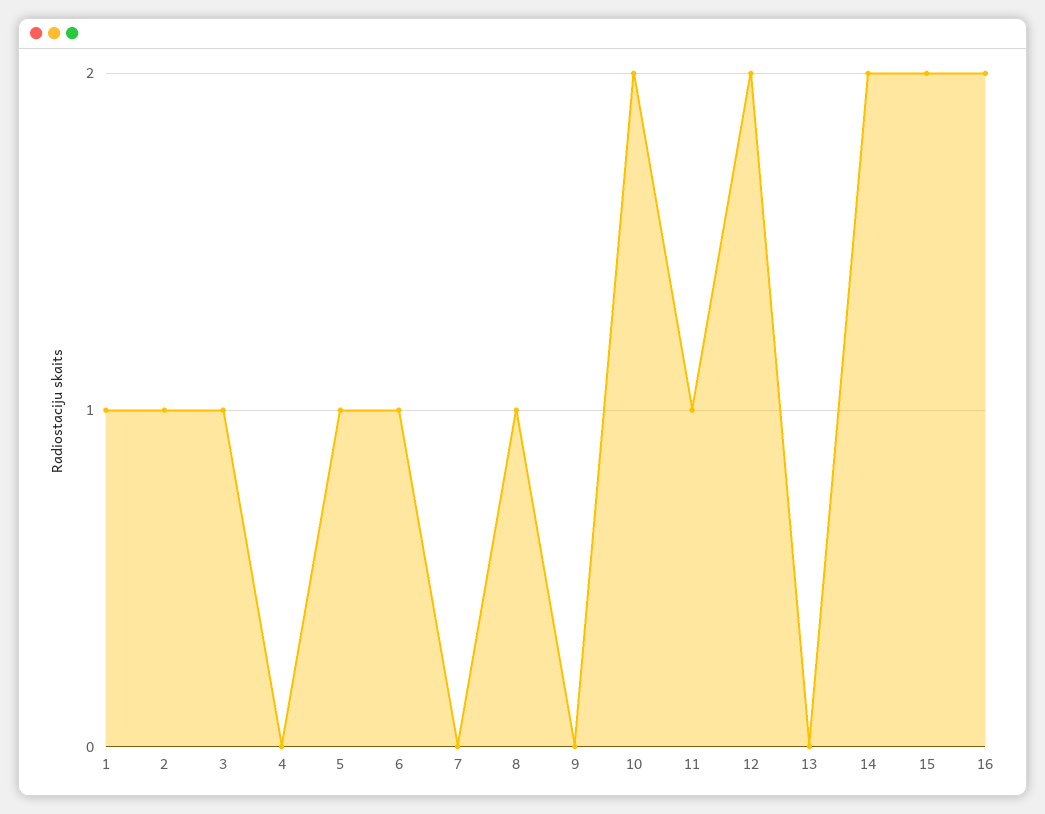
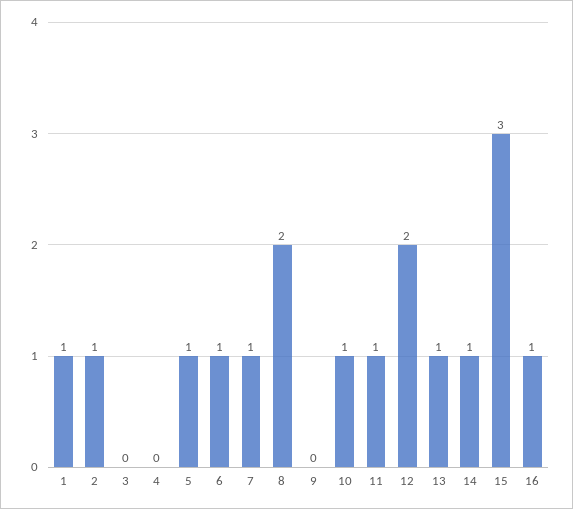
  {
    "1": 1,
    "2": 1,
-   "3": 1,
+   "3": 0,
    "4": 0,
    "5": 1,
    "6": 1,
-   "7": 0,
+   "7": 1,
-   "8": 1,
+   "8": 2,
    "9": 0,
-   "10": 2,
+   "10": 1,
    "11": 1,
    "12": 2,
-   "13": 0,
+   "13": 1,
-   "14": 2,
+   "14": 1,
-   "15": 2,
+   "15": 3,
-   "16": 2
+   "16": 1
  }

